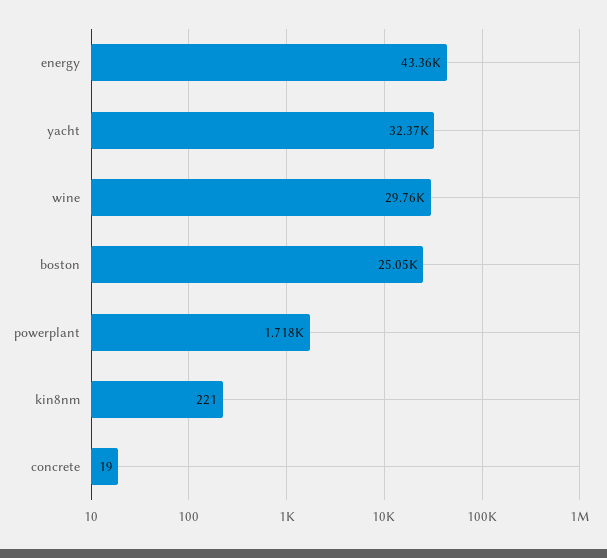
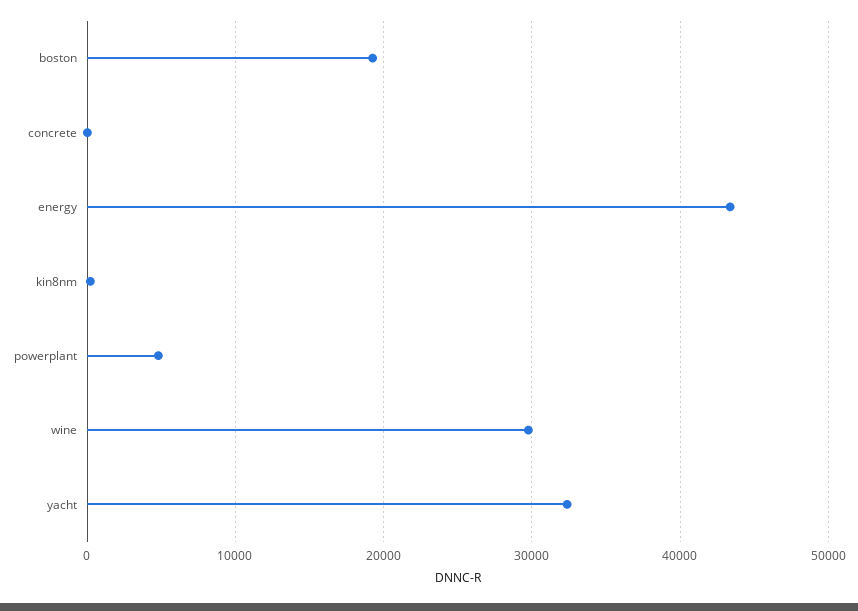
  {
    "energy": 43360,
    "yacht": 32370,
    "wine": 29760,
-   "boston": 25050,
+   "boston": 19000,
-   "powerplant": 1718,
+   "powerplant": 5000,
    "kin8nm": 221,
    "concrete": 19
  }

